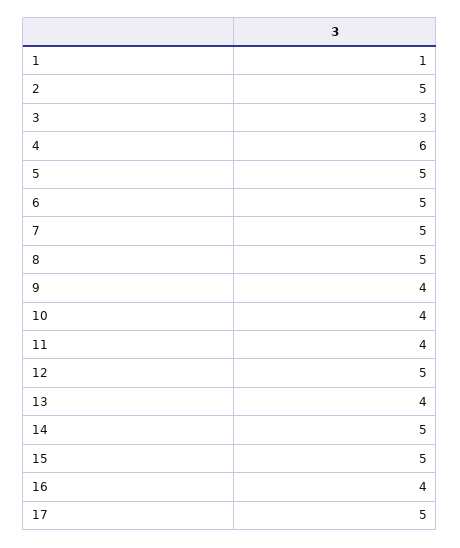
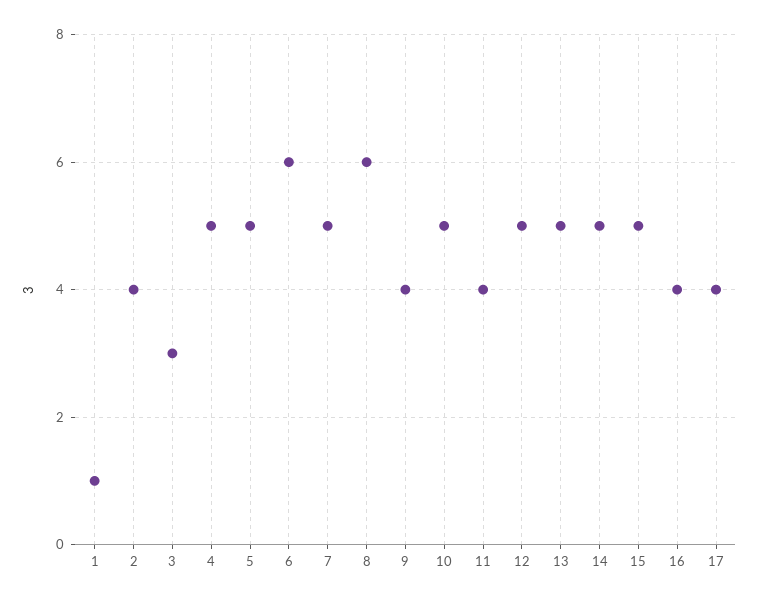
  {
    "1": 1,
-   "2": 5,
+   "2": 4,
    "3": 3,
-   "4": 6,
+   "4": 5,
    "5": 5,
-   "6": 5,
+   "6": 6,
    "7": 5,
-   "8": 5,
+   "8": 6,
    "9": 4,
-   "10": 4,
+   "10": 5,
    "11": 4,
    "12": 5,
-   "13": 4,
+   "13": 5,
    "14": 5,
    "15": 5,
    "16": 4,
-   "17": 5
+   "17": 4
  }

